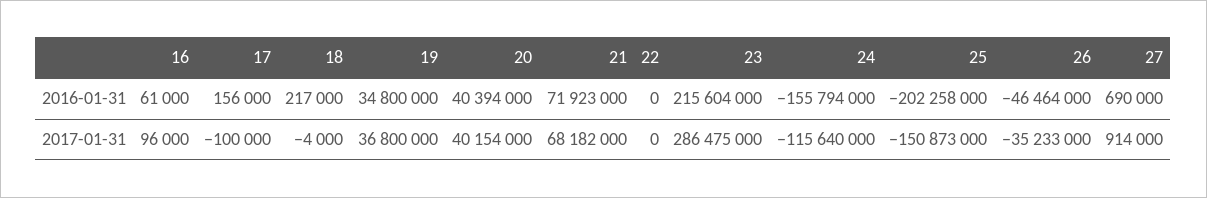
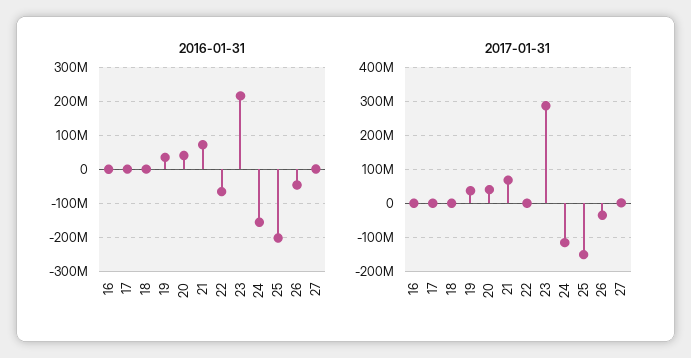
  {
    "2016-01-31": {
      "16": 61000,
      "17": 156000,
      "18": 217000,
      "19": 34800000,
      "20": 40394000,
      "21": 71923000,
-     "22": 0,
+     "22": -60000000,
      "23": 215604000,
      "24": -155794000,
      "25": -202258000,
      "26": -46464000,
      "27": 690000
    },
    "2017-01-31": {
      "16": 96000,
      "17": -100000,
      "18": -4000,
      "19": 36800000,
      "20": 40154000,
      "21": 68182000,
      "22": 0,
      "23": 286475000,
      "24": -115640000,
      "25": -150873000,
      "26": -35233000,
      "27": 914000
    }
  }

